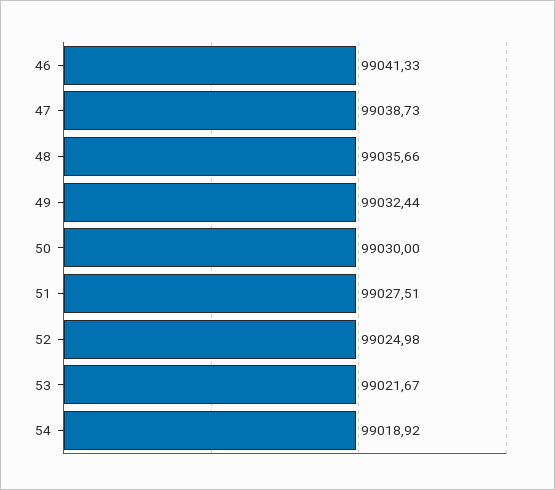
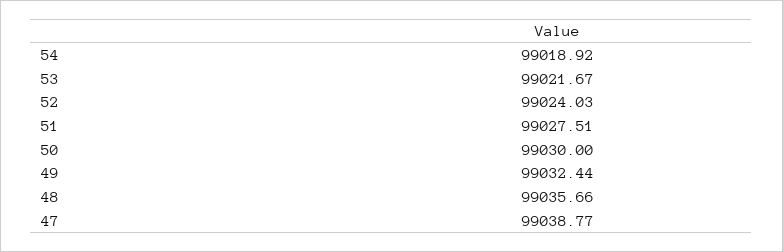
  {
-   "46": 99041.33,
-   "47": 99038.73,
+   "47": 99038.77,
    "48": 99035.66,
    "49": 99032.44,
    "50": 99030,
    "51": 99027.51,
-   "52": 99024.98,
+   "52": 99024.03,
    "53": 99021.67,
    "54": 99018.92
  }

